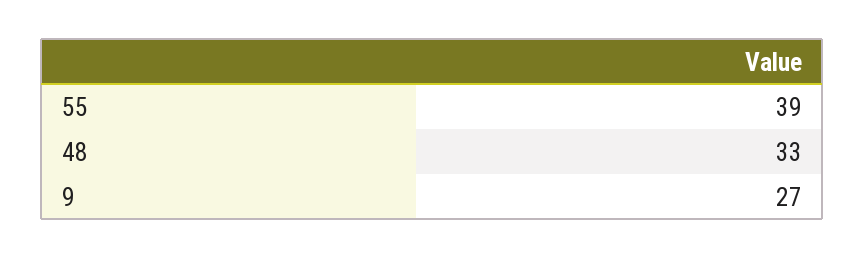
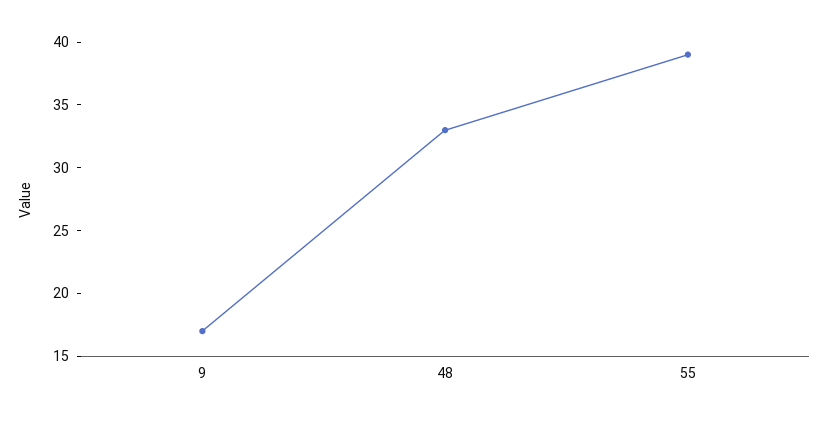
  {
    "55": 39,
    "48": 33,
-   "9": 27
+   "9": 17
  }

